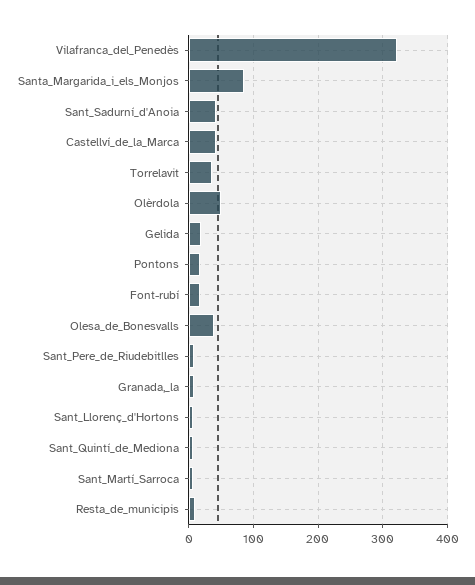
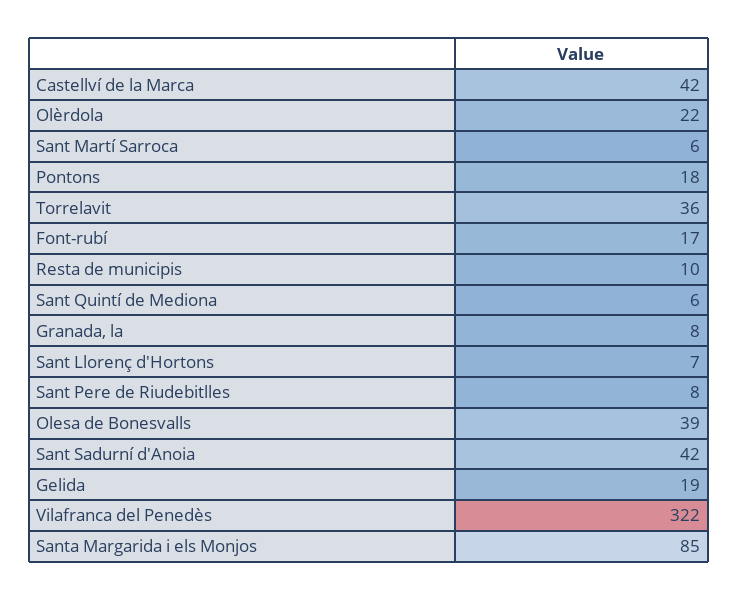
  {
    "Vilafranca_del_Penedès": 322,
    "Santa_Margarida_i_els_Monjos": 85,
    "Sant_Sadurní_d'Anoia": 42,
    "Castellví_de_la_Marca": 42,
    "Torrelavit": 36,
-   "Olèrdola": 50,
+   "Olèrdola": 22,
    "Gelida": 19,
    "Pontons": 18,
    "Font-rubí": 17,
    "Olesa_de_Bonesvalls": 39,
    "Sant_Pere_de_Riudebitlles": 8,
    "Granada,_la": 8,
    "Sant_Llorenç_d'Hortons": 7,
    "Sant_Quintí_de_Mediona": 6,
    "Sant_Martí_Sarroca": 6,
    "Resta_de_municipis": 10
  }

